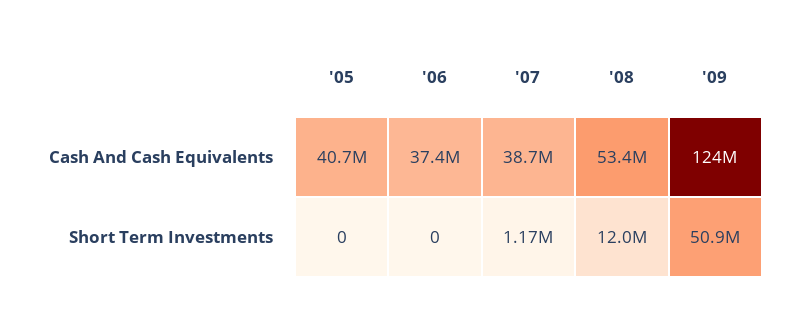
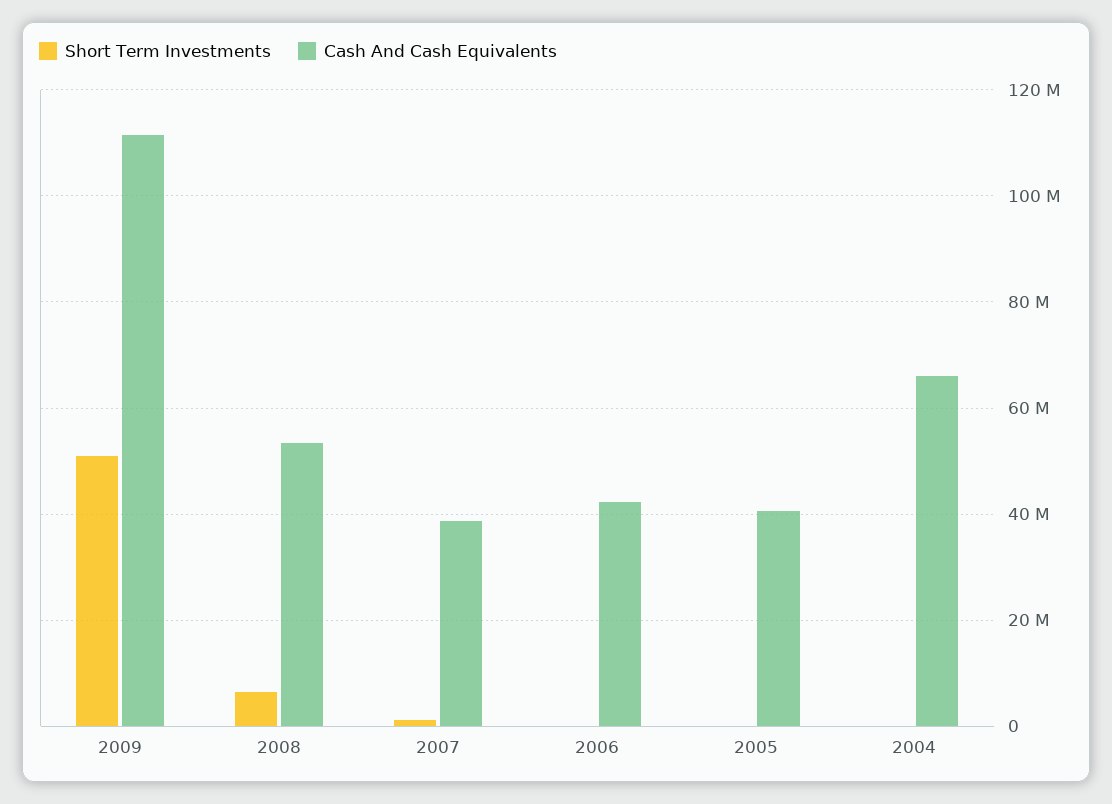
  {
    "Cash And Cash Equivalents": {
      "'05": 40700000,
-     "'06": 37400000,
+     "'06": 42000000,
      "'07": 38700000,
      "'08": 53400000,
-     "'09": 124000000
+     "'09": 112000000,
+     "2004": 66000000
    },
    "Short Term Investments": {
      "'05": 0,
      "'06": 0,
      "'07": 1170000,
-     "'08": 12000000,
+     "'08": 6000000,
-     "'09": 50900000
+     "'09": 50900000,
+     "2004": 0
    }
  }

